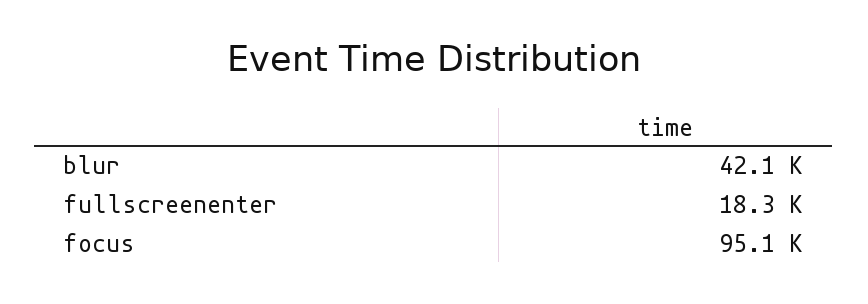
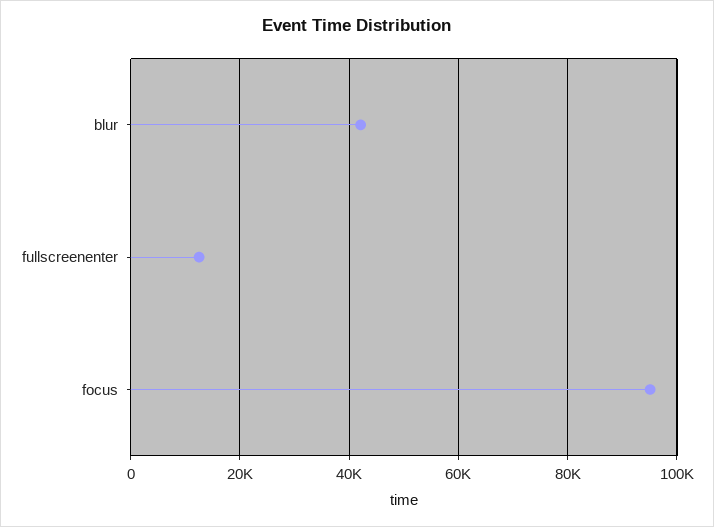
  {
    "blur": 42100,
-   "fullscreenenter": 18300,
+   "fullscreenenter": 12000,
    "focus": 95100
  }

